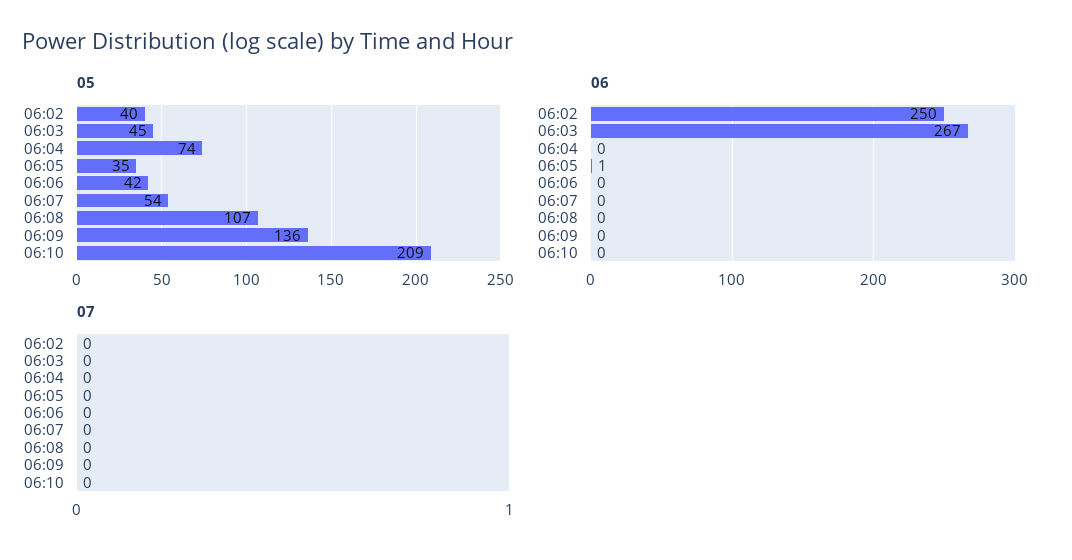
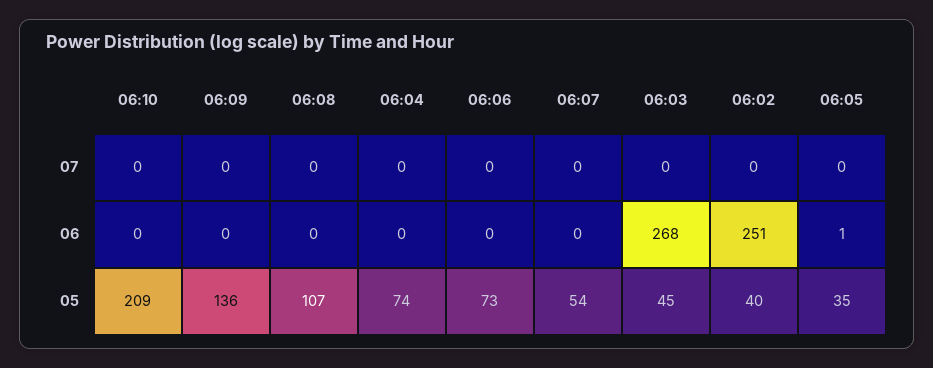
  {
    "05": {
      "06:02": 40,
      "06:03": 45,
      "06:04": 74,
      "06:05": 35,
-     "06:06": 42,
+     "06:06": 73,
      "06:07": 54,
      "06:08": 107,
      "06:09": 136,
      "06:10": 209
    },
    "06": {
-     "06:02": 250,
+     "06:02": 251,
-     "06:03": 267,
+     "06:03": 268,
      "06:04": 0,
      "06:05": 1,
      "06:06": 0,
      "06:07": 0,
      "06:08": 0,
      "06:09": 0,
      "06:10": 0
    },
    "07": {
      "06:02": 0,
      "06:03": 0,
      "06:04": 0,
      "06:05": 0,
      "06:06": 0,
      "06:07": 0,
      "06:08": 0,
      "06:09": 0,
      "06:10": 0
    }
  }

